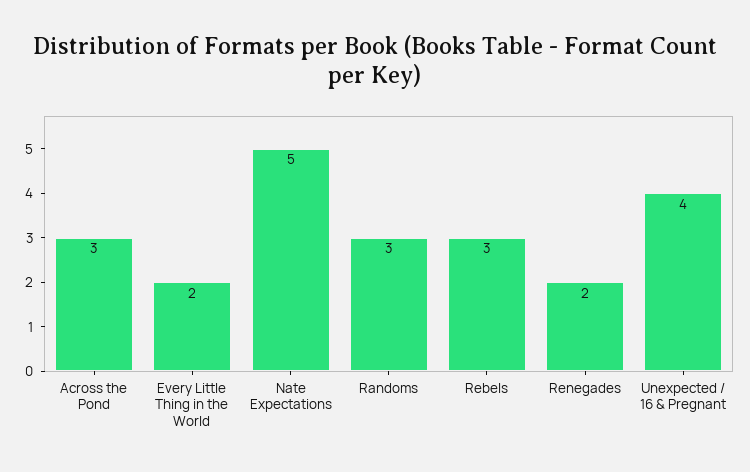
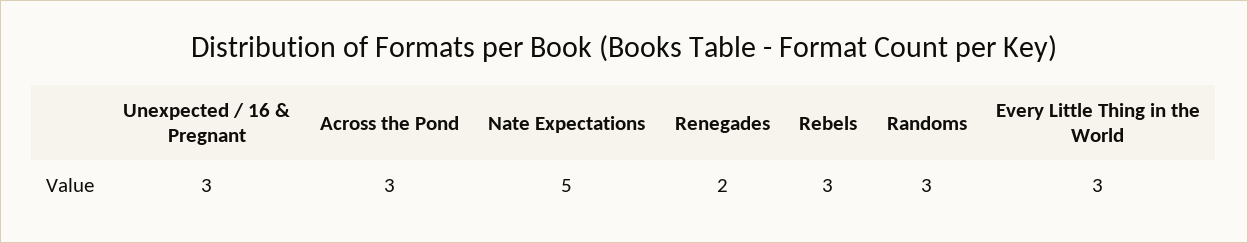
  {
    "Across the Pond": 3,
-   "Every Little Thing in the World": 2,
+   "Every Little Thing in the World": 3,
    "Nate Expectations": 5,
    "Randoms": 3,
    "Rebels": 3,
    "Renegades": 2,
-   "Unexpected / 16 & Pregnant": 4
+   "Unexpected / 16 & Pregnant": 3
  }

